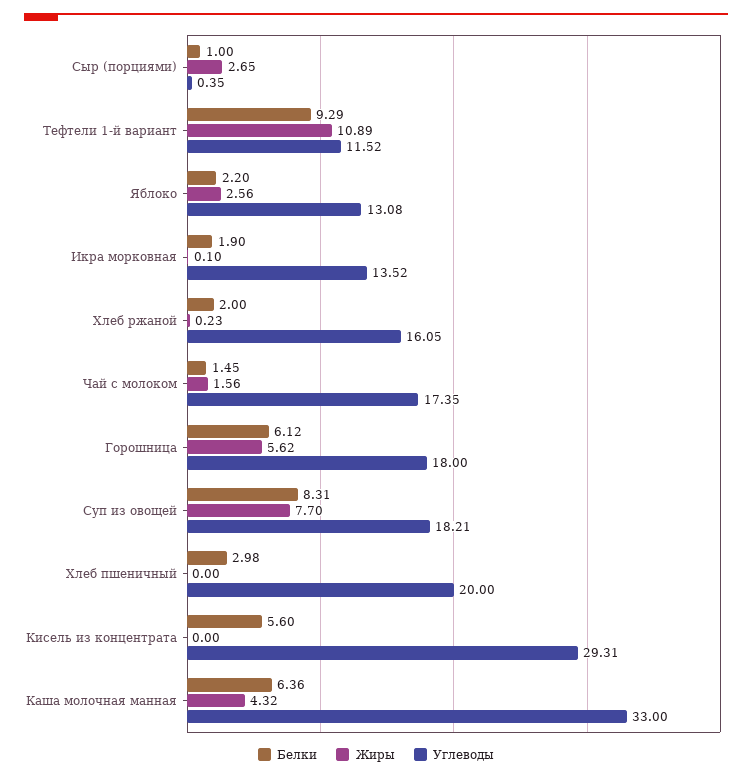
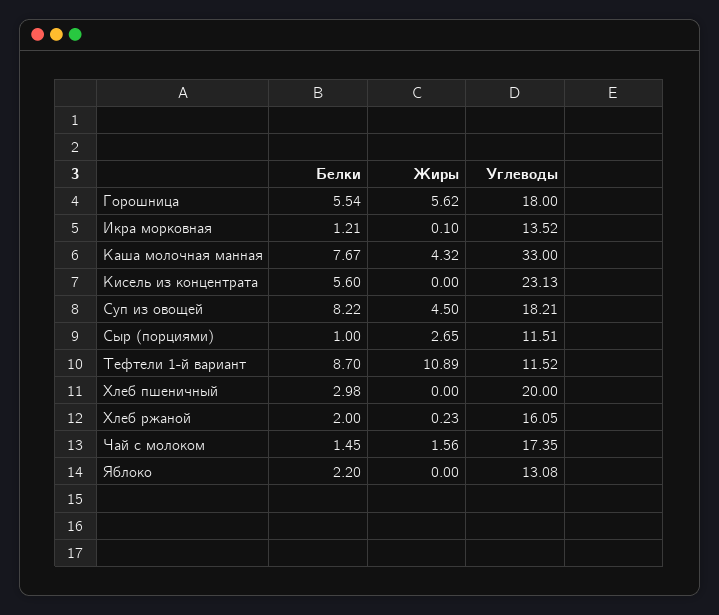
  {
    "Белки": {
      "Сыр (порциями)": 1,
-     "Тефтели 1-й вариант": 9.29,
+     "Тефтели 1-й вариант": 8.7,
      "Яблоко": 2.2,
-     "Икра морковная": 1.9,
+     "Икра морковная": 1.21,
      "Хлеб ржаной": 2,
      "Чай с молоком": 1.45,
-     "Горошница": 6.12,
+     "Горошница": 5.54,
-     "Суп из овощей": 8.31,
+     "Суп из овощей": 8.22,
      "Хлеб пшеничный": 2.98,
      "Кисель из концентрата": 5.6,
-     "Каша молочная манная": 6.36
+     "Каша молочная манная": 7.67
    },
    "Жиры": {
      "Сыр (порциями)": 2.65,
      "Тефтели 1-й вариант": 10.89,
-     "Яблоко": 2.56,
+     "Яблоко": 0,
      "Икра морковная": 0.1,
      "Хлеб ржаной": 0.23,
      "Чай с молоком": 1.56,
      "Горошница": 5.62,
-     "Суп из овощей": 7.7,
+     "Суп из овощей": 4.5,
      "Хлеб пшеничный": 0,
      "Кисель из концентрата": 0,
      "Каша молочная манная": 4.32
    },
    "Углеводы": {
-     "Сыр (порциями)": 0.35,
+     "Сыр (порциями)": 11.51,
      "Тефтели 1-й вариант": 11.52,
      "Яблоко": 13.08,
      "Икра морковная": 13.52,
      "Хлеб ржаной": 16.05,
      "Чай с молоком": 17.35,
      "Горошница": 18,
      "Суп из овощей": 18.21,
      "Хлеб пшеничный": 20,
-     "Кисель из концентрата": 29.31,
+     "Кисель из концентрата": 23.13,
      "Каша молочная манная": 33
    }
  }

